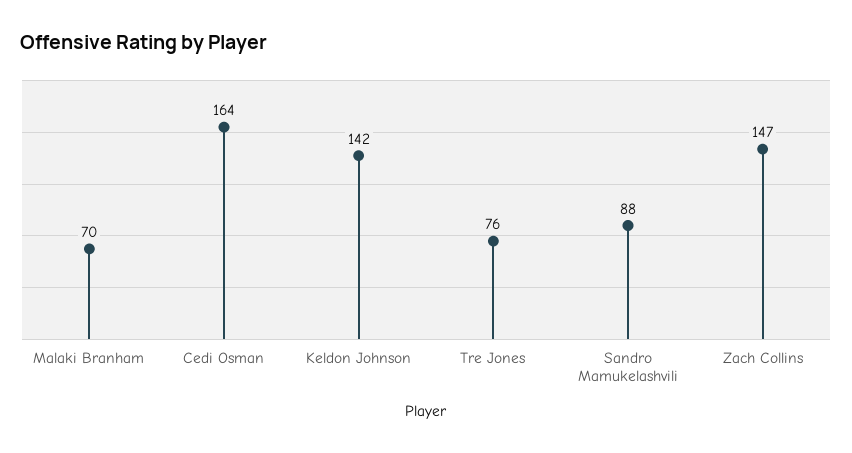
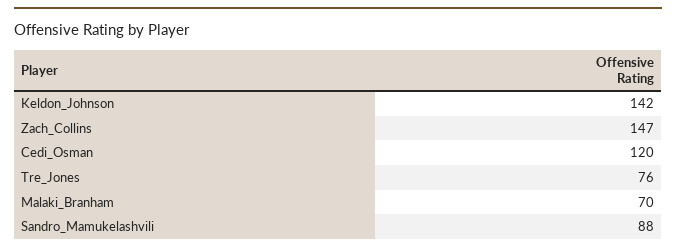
  {
    "Malaki Branham": 70,
-   "Cedi Osman": 164,
+   "Cedi Osman": 120,
    "Keldon Johnson": 142,
    "Tre Jones": 76,
    "Sandro Mamukelashvili": 88,
    "Zach Collins": 147
  }

